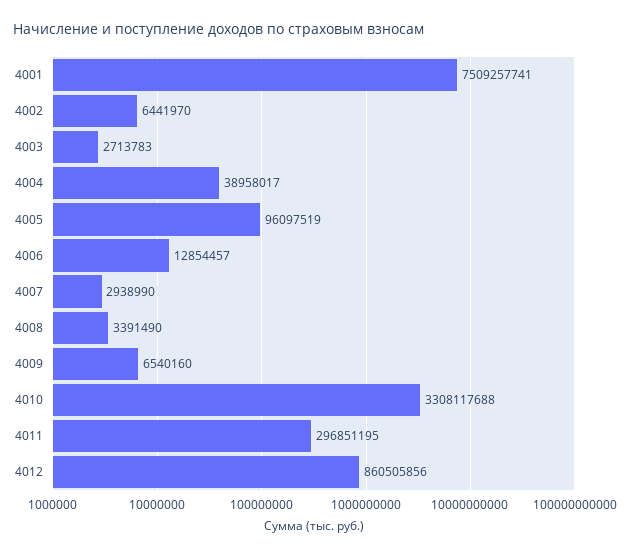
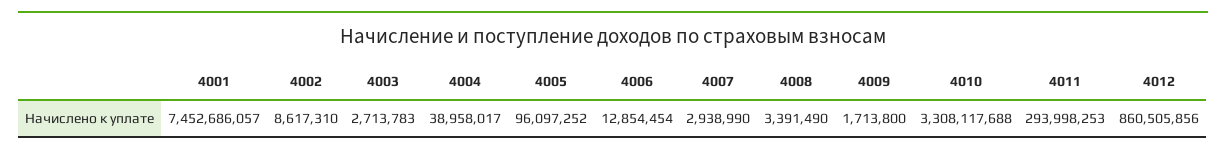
  {
-   "4001": 7509257741,
+   "4001": 7452686057,
-   "4002": 6441970,
+   "4002": 8617310,
    "4003": 2713783,
    "4004": 38958017,
-   "4005": 96097519,
+   "4005": 96097252,
-   "4006": 12854457,
+   "4006": 12854454,
    "4007": 2938990,
    "4008": 3391490,
-   "4009": 6540160,
+   "4009": 1713800,
    "4010": 3308117688,
-   "4011": 296851195,
+   "4011": 293998253,
    "4012": 860505856
  }

